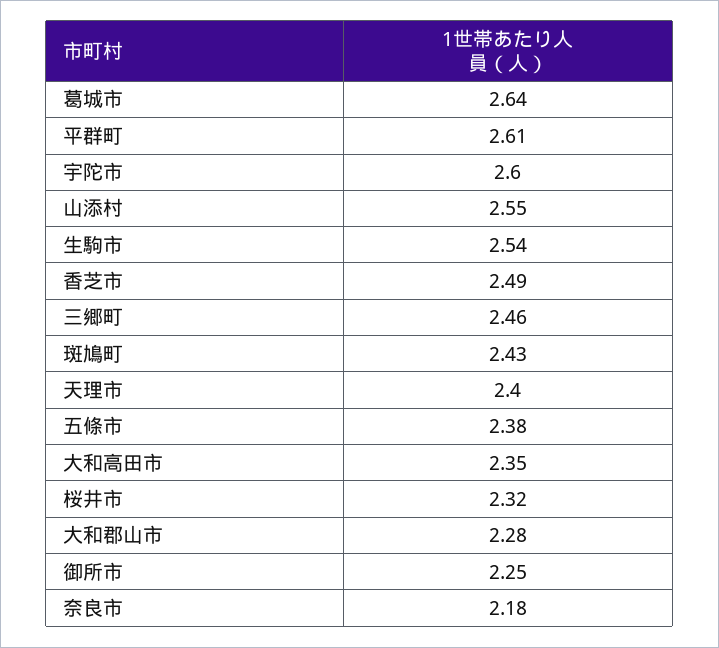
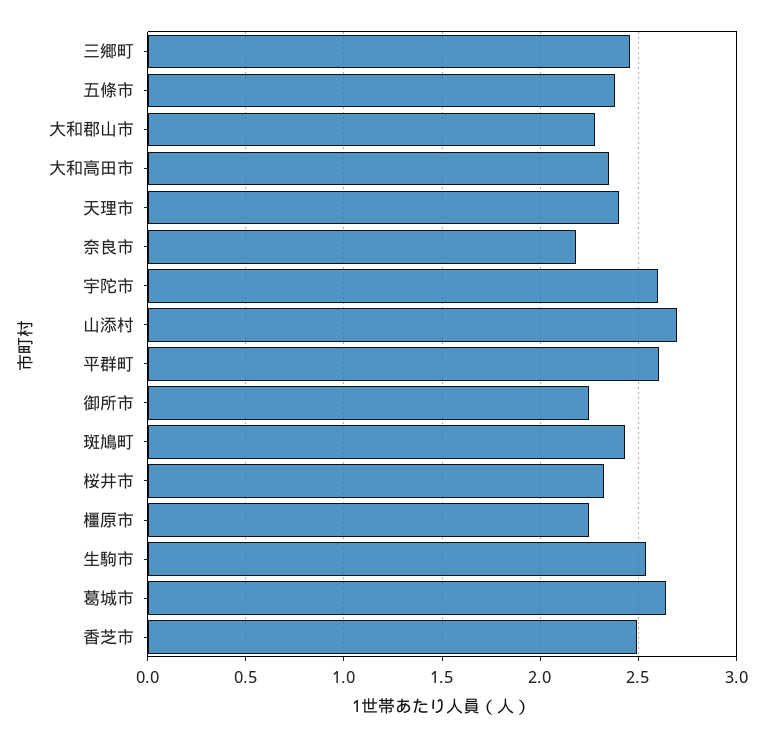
  {
    "葛城市": 2.64,
    "平群町": 2.61,
    "宇陀市": 2.6,
-   "山添村": 2.55,
+   "山添村": 2.7,
    "生駒市": 2.54,
    "香芝市": 2.49,
    "三郷町": 2.46,
    "斑鳩町": 2.43,
    "天理市": 2.4,
    "五條市": 2.38,
    "大和高田市": 2.35,
    "桜井市": 2.32,
    "大和郡山市": 2.28,
    "御所市": 2.25,
-   "奈良市": 2.18
+   "奈良市": 2.18,
+   "橿原市": 2.25
  }

